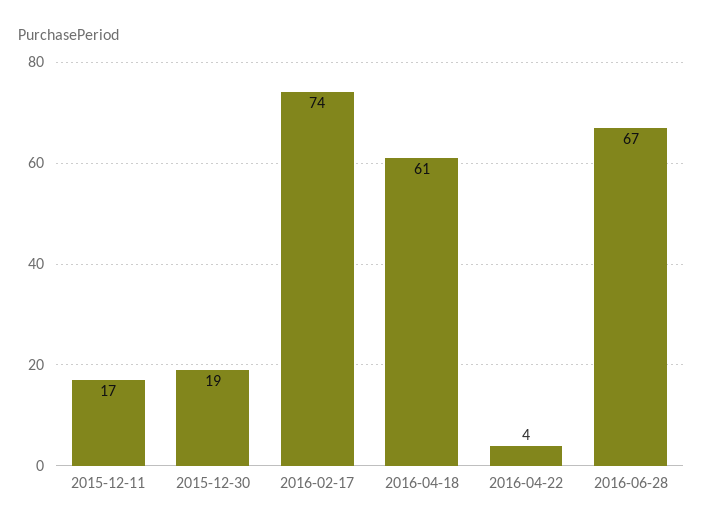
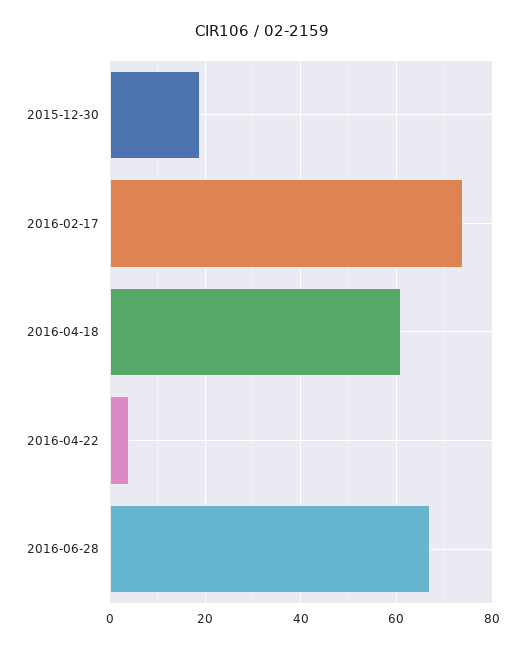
  {
-   "2015-12-11": 17,
    "2015-12-30": 19,
    "2016-02-17": 74,
    "2016-04-18": 61,
    "2016-04-22": 4,
    "2016-06-28": 67
  }

